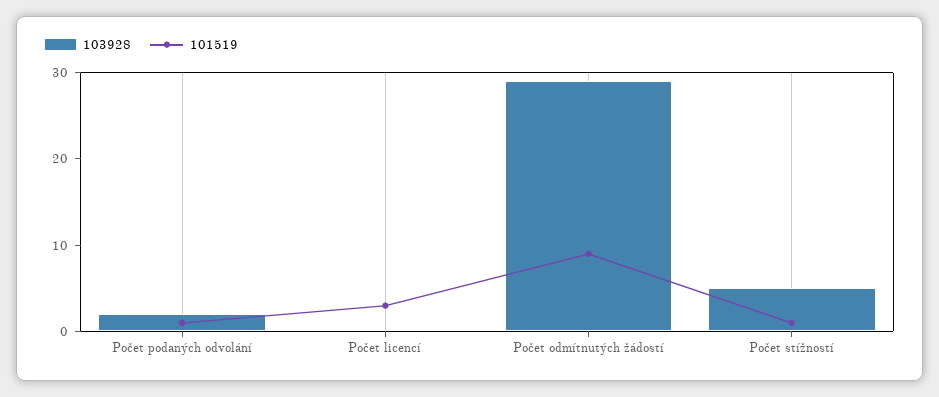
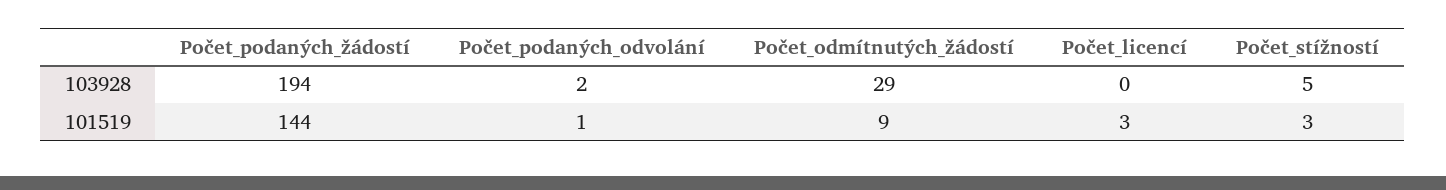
  {
    "103928": {
      "Počet podaných odvolání": 2,
      "Počet licencí": 0,
      "Počet odmítnutých žádostí": 29,
-     "Počet stížností": 5
+     "Počet stížností": 5,
+     "Počet_podaných_žádostí": 194
    },
    "101519": {
      "Počet podaných odvolání": 1,
      "Počet licencí": 3,
      "Počet odmítnutých žádostí": 9,
-     "Počet stížností": 1
+     "Počet stížností": 3,
+     "Počet_podaných_žádostí": 144
    }
  }

